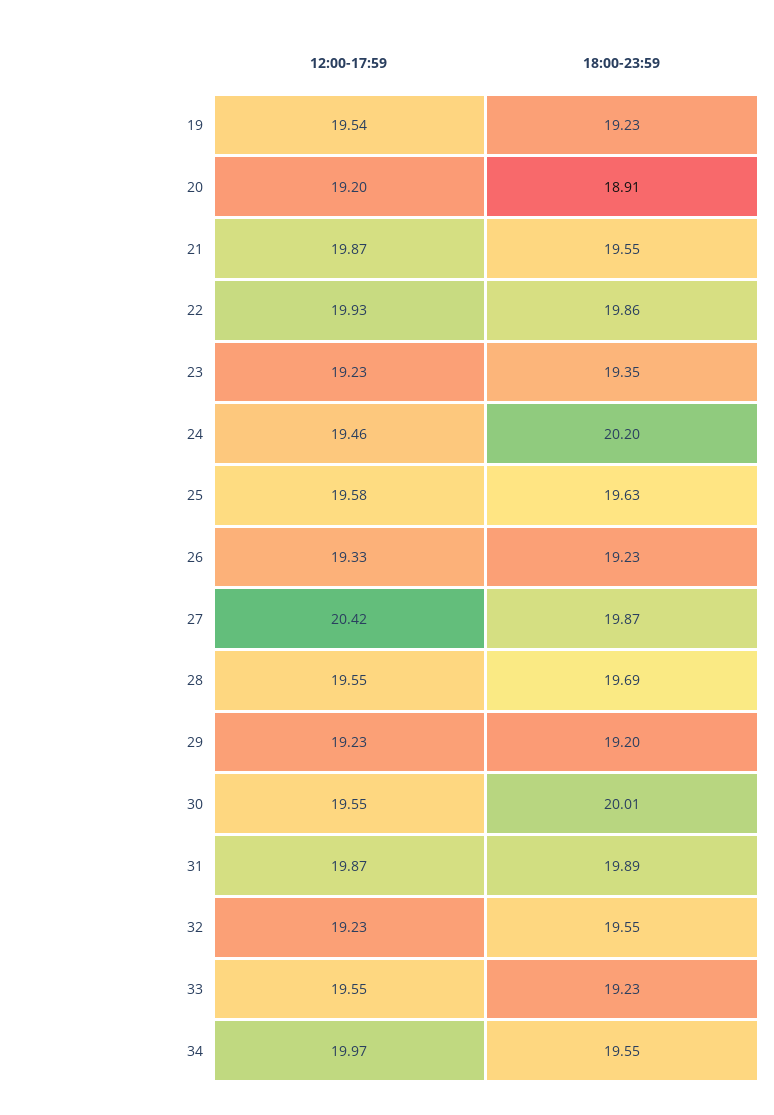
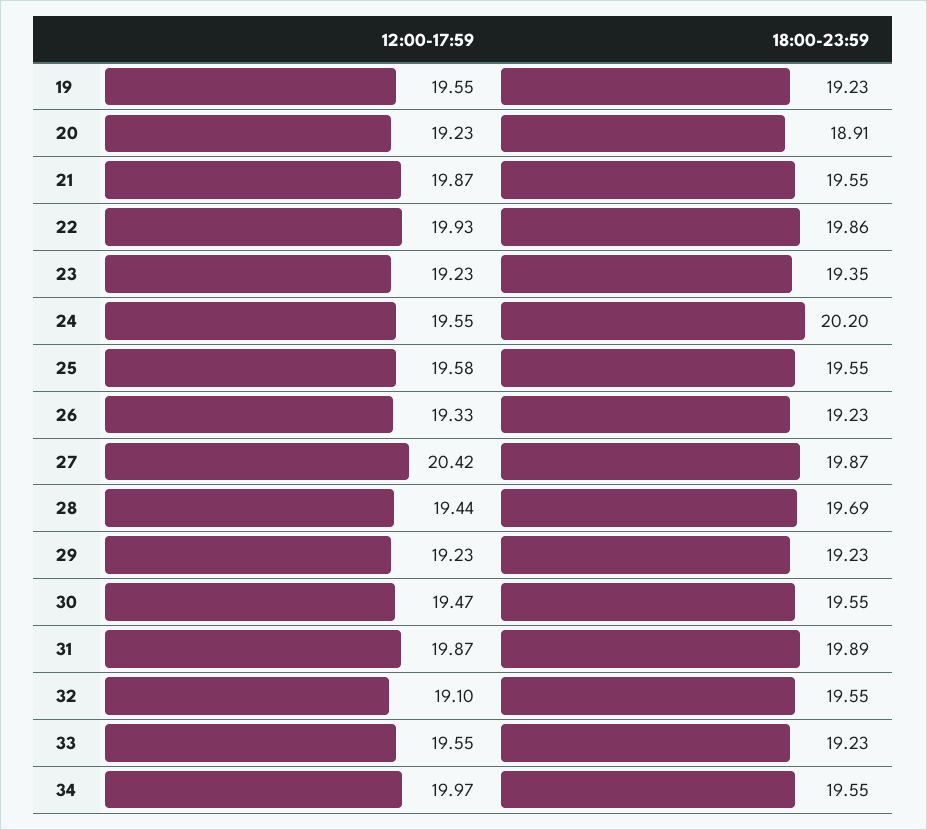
  {
    "12:00-17:59": {
-     "19": 19.54,
+     "19": 19.55,
-     "20": 19.2,
+     "20": 19.23,
      "21": 19.87,
      "22": 19.93,
      "23": 19.23,
-     "24": 19.46,
+     "24": 19.55,
      "25": 19.58,
      "26": 19.33,
      "27": 20.42,
-     "28": 19.55,
+     "28": 19.44,
      "29": 19.23,
-     "30": 19.55,
+     "30": 19.47,
      "31": 19.87,
-     "32": 19.23,
+     "32": 19.1,
      "33": 19.55,
      "34": 19.97
    },
    "18:00-23:59": {
      "19": 19.23,
      "20": 18.91,
      "21": 19.55,
      "22": 19.86,
      "23": 19.35,
      "24": 20.2,
-     "25": 19.63,
+     "25": 19.55,
      "26": 19.23,
      "27": 19.87,
      "28": 19.69,
-     "29": 19.2,
+     "29": 19.23,
-     "30": 20.01,
+     "30": 19.55,
      "31": 19.89,
      "32": 19.55,
      "33": 19.23,
      "34": 19.55
    }
  }

